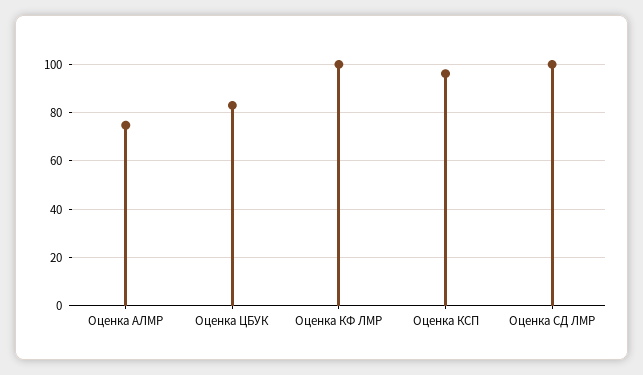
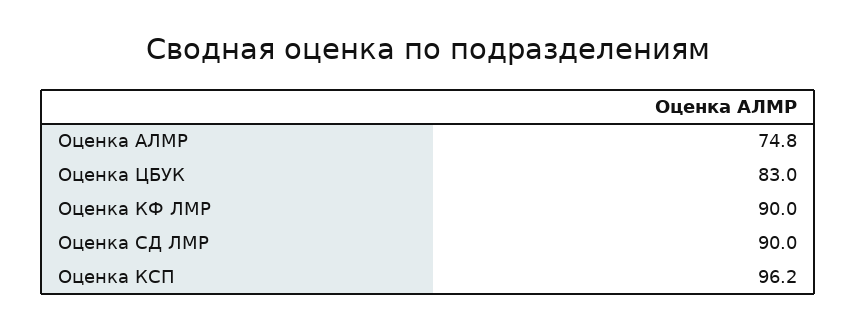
  {
    "Оценка АЛМР": 74.8,
    "Оценка ЦБУК": 83,
-   "Оценка КФ ЛМР": 100,
+   "Оценка КФ ЛМР": 90,
    "Оценка КСП": 96.2,
-   "Оценка СД ЛМР": 100
+   "Оценка СД ЛМР": 90
  }

